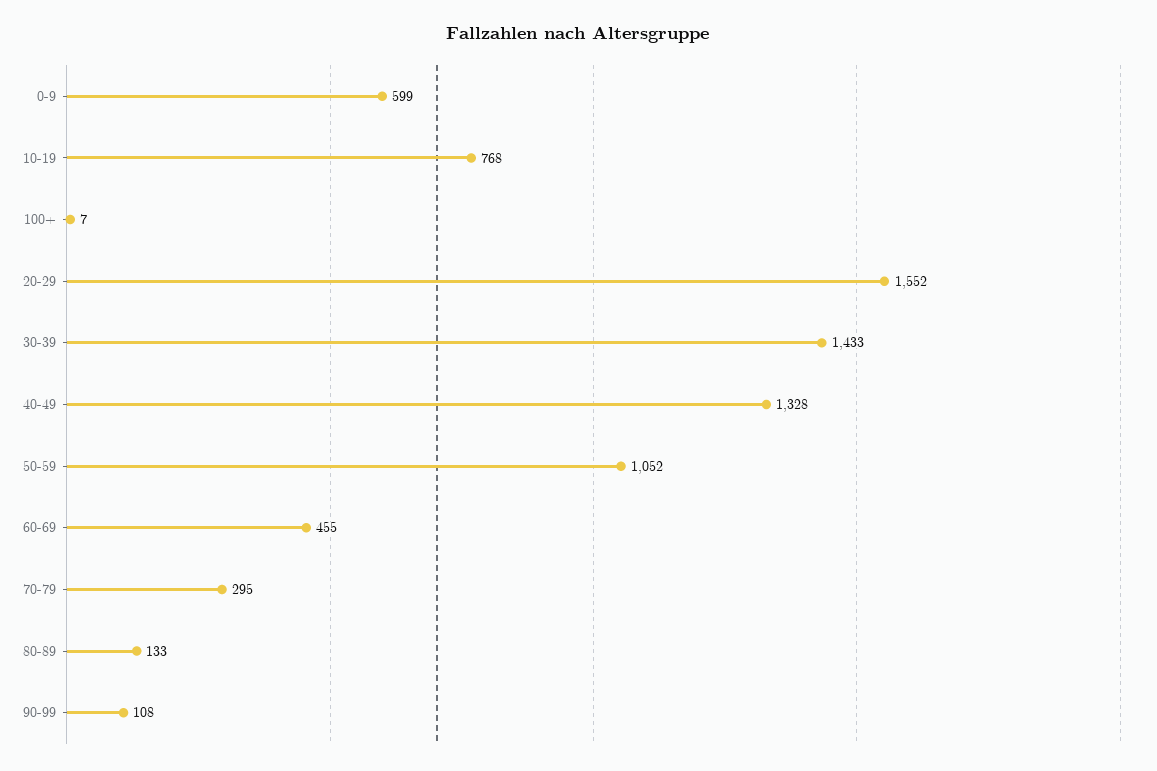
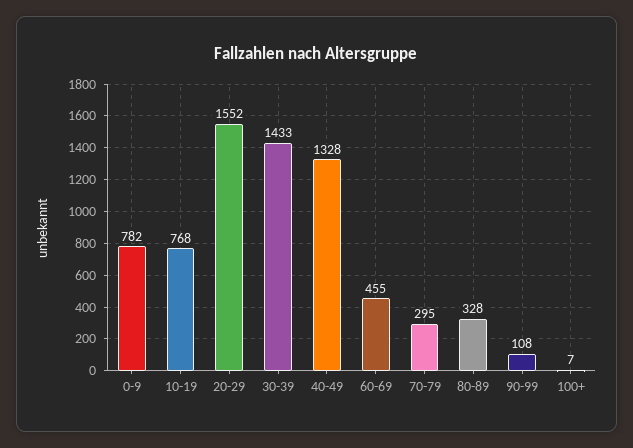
  {
-   "0-9": 599,
+   "0-9": 782,
    "10-19": 768,
    "100+": 7,
    "20-29": 1552,
    "30-39": 1433,
    "40-49": 1328,
-   "50-59": 1052,
    "60-69": 455,
    "70-79": 295,
-   "80-89": 133,
+   "80-89": 328,
    "90-99": 108
  }

